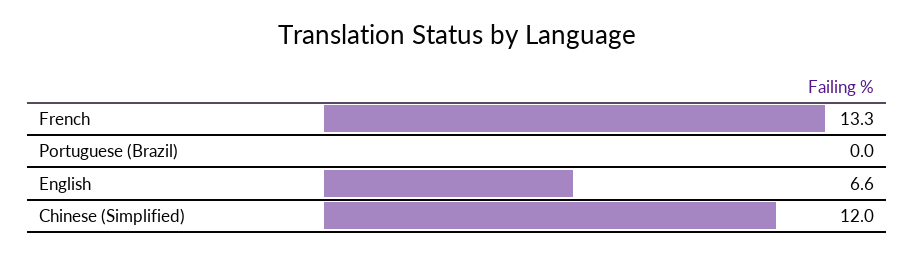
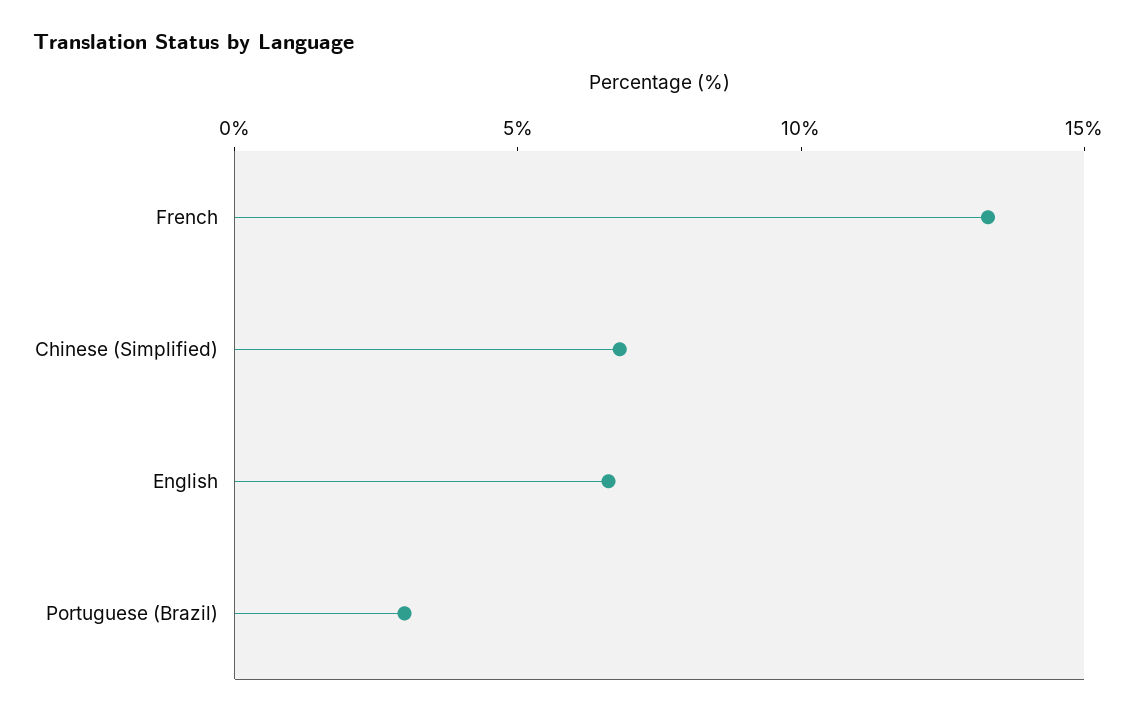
  {
    "French": 13.3,
-   "Portuguese (Brazil)": 0,
+   "Portuguese (Brazil)": 3,
    "English": 6.6,
-   "Chinese (Simplified)": 12
+   "Chinese (Simplified)": 7
  }

